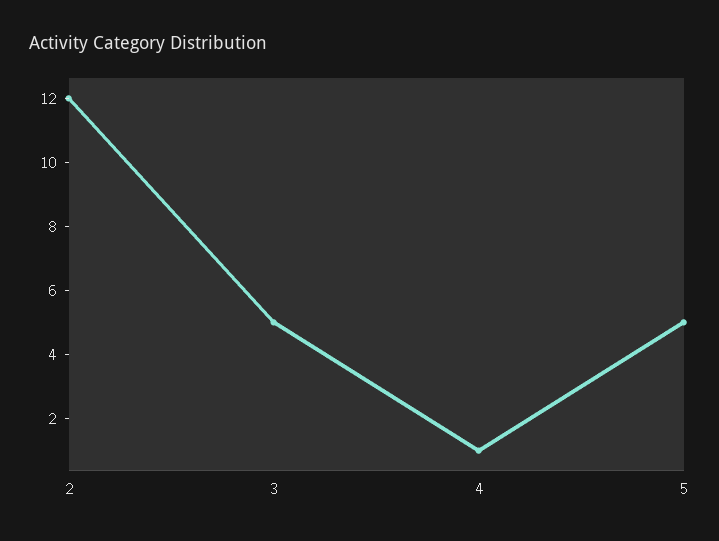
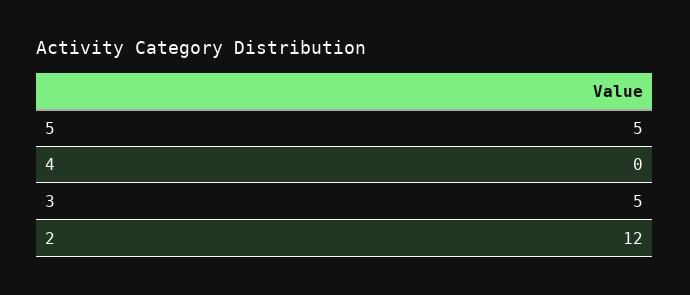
  {
    "2": 12,
    "3": 5,
-   "4": 1,
+   "4": 0,
    "5": 5
  }

